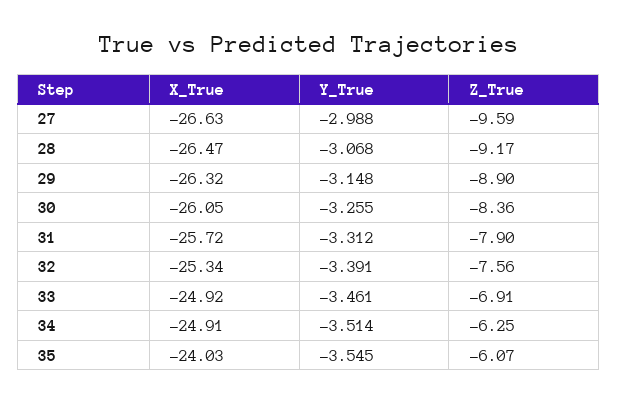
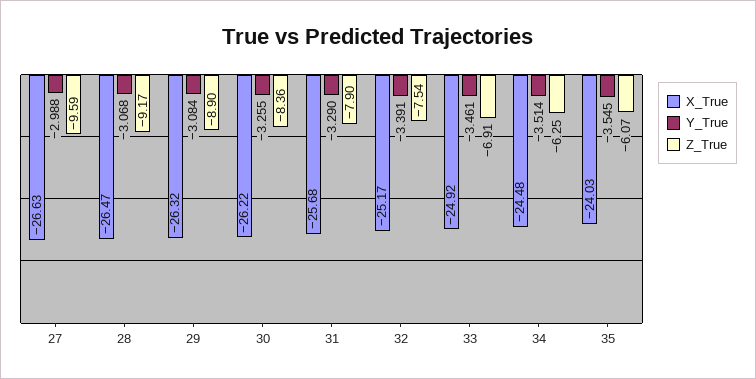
  {
    "X_True": {
      "27": -26.63,
      "28": -26.47,
      "29": -26.32,
-     "30": -26.05,
+     "30": -26.22,
-     "31": -25.72,
+     "31": -25.68,
-     "32": -25.34,
+     "32": -25.17,
      "33": -24.92,
-     "34": -24.91,
+     "34": -24.48,
      "35": -24.03
    },
    "Y_True": {
      "27": -2.988,
      "28": -3.068,
-     "29": -3.148,
+     "29": -3.084,
      "30": -3.255,
-     "31": -3.312,
+     "31": -3.29,
      "32": -3.391,
      "33": -3.461,
      "34": -3.514,
      "35": -3.545
    },
    "Z_True": {
      "27": -9.59,
      "28": -9.17,
      "29": -8.9,
      "30": -8.36,
      "31": -7.9,
-     "32": -7.56,
+     "32": -7.54,
      "33": -6.91,
      "34": -6.25,
      "35": -6.07
    }
  }

